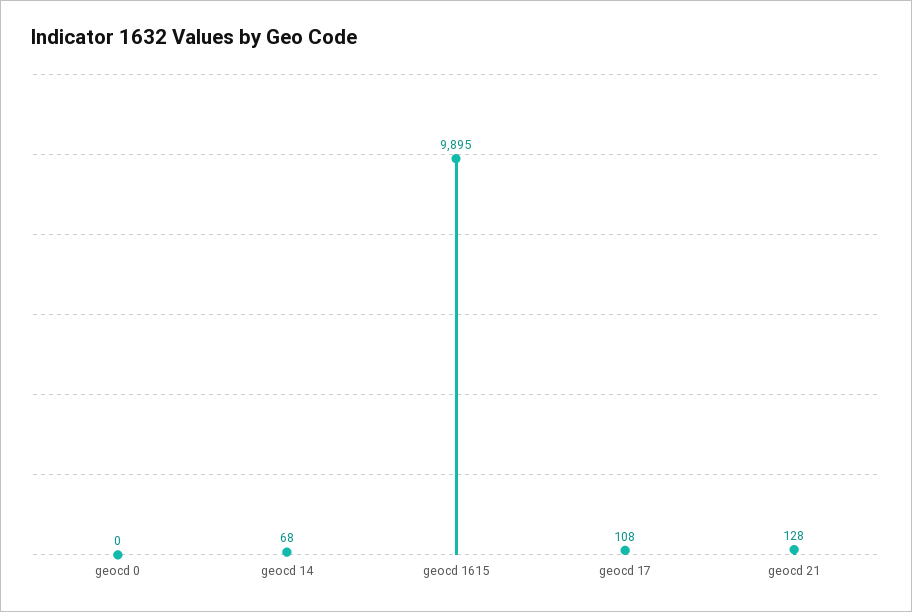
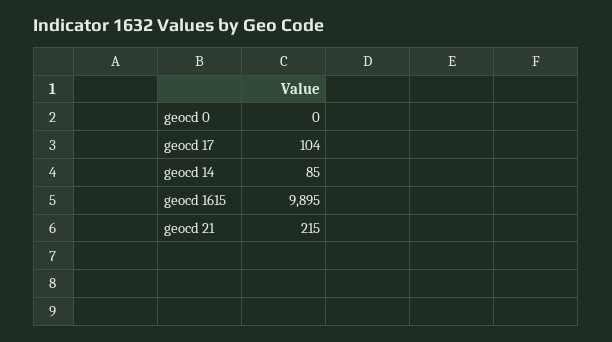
  {
    "geocd 0": 0,
-   "geocd 14": 68,
+   "geocd 14": 85,
    "geocd 1615": 9895,
-   "geocd 17": 108,
+   "geocd 17": 104,
-   "geocd 21": 128
+   "geocd 21": 215
  }

